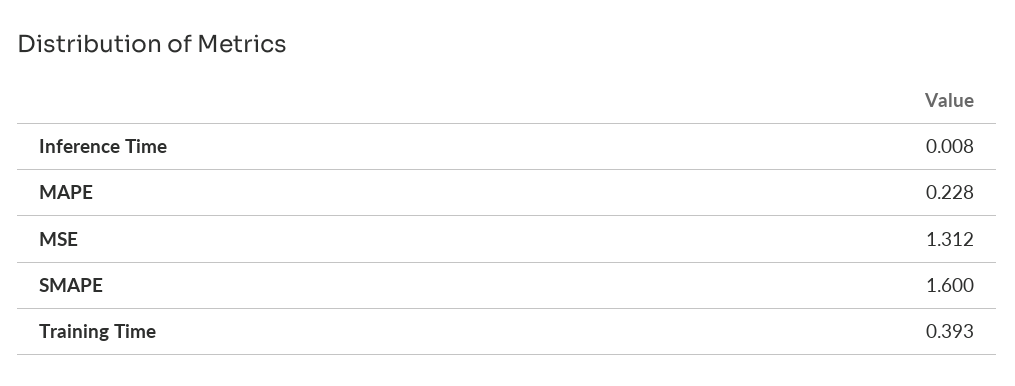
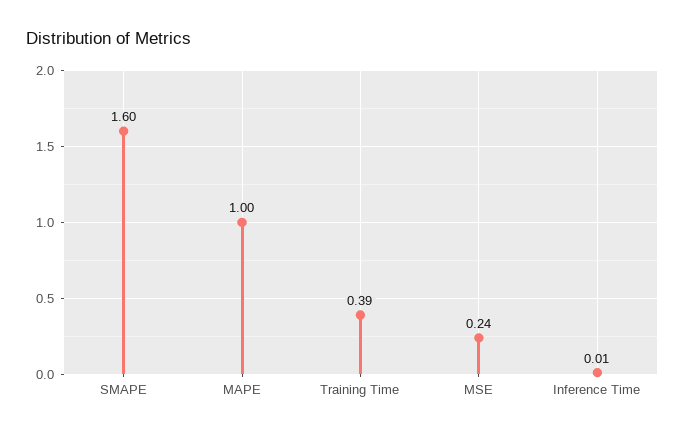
  {
    "Inference Time": 0.008,
-   "MAPE": 0.228,
+   "MAPE": 1,
-   "MSE": 1.312,
+   "MSE": 0.24,
    "SMAPE": 1.6,
    "Training Time": 0.393
  }

